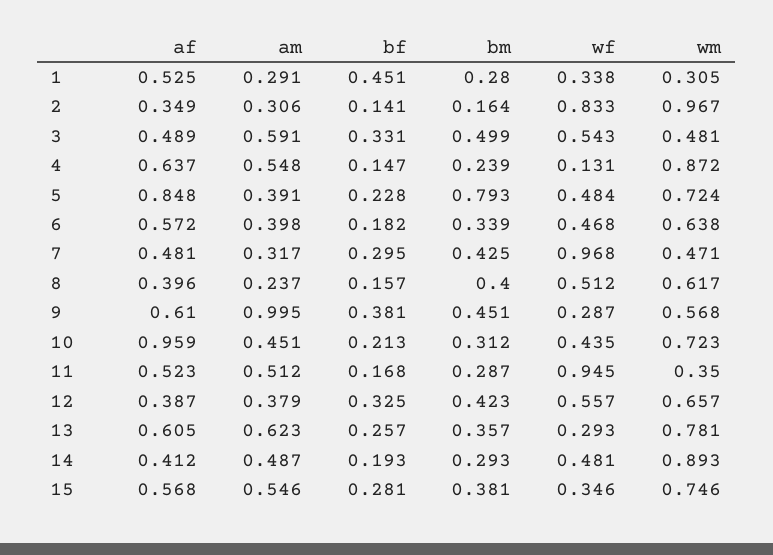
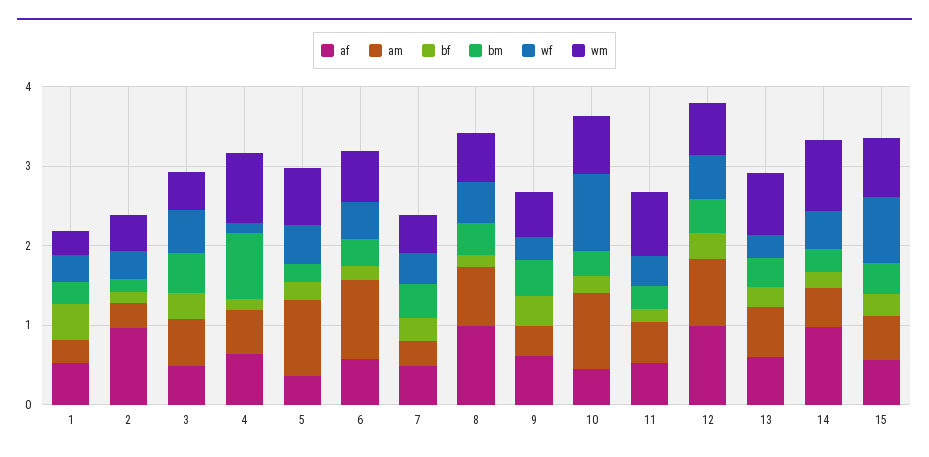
  {
    "af": {
      "1": 0.525,
-     "2": 0.349,
+     "2": 1,
      "3": 0.489,
      "4": 0.637,
-     "5": 0.848,
+     "5": 0.4,
      "6": 0.572,
      "7": 0.481,
-     "8": 0.396,
+     "8": 1,
      "9": 0.61,
-     "10": 0.959,
+     "10": 0.4,
      "11": 0.523,
-     "12": 0.387,
+     "12": 1,
      "13": 0.605,
-     "14": 0.412,
+     "14": 1,
      "15": 0.568
    },
    "am": {
      "1": 0.291,
      "2": 0.306,
      "3": 0.591,
      "4": 0.548,
-     "5": 0.391,
+     "5": 1,
-     "6": 0.398,
+     "6": 1,
      "7": 0.317,
-     "8": 0.237,
+     "8": 0.8,
-     "9": 0.995,
+     "9": 0.4,
-     "10": 0.451,
+     "10": 1,
      "11": 0.512,
-     "12": 0.379,
+     "12": 0.8,
      "13": 0.623,
      "14": 0.487,
      "15": 0.546
    },
    "bf": {
      "1": 0.451,
      "2": 0.141,
      "3": 0.331,
      "4": 0.147,
      "5": 0.228,
      "6": 0.182,
      "7": 0.295,
      "8": 0.157,
      "9": 0.381,
      "10": 0.213,
      "11": 0.168,
      "12": 0.325,
      "13": 0.257,
      "14": 0.193,
      "15": 0.281
    },
    "bm": {
      "1": 0.28,
      "2": 0.164,
      "3": 0.499,
-     "4": 0.239,
+     "4": 0.8,
-     "5": 0.793,
+     "5": 0.2,
      "6": 0.339,
      "7": 0.425,
      "8": 0.4,
      "9": 0.451,
      "10": 0.312,
      "11": 0.287,
      "12": 0.423,
      "13": 0.357,
      "14": 0.293,
      "15": 0.381
    },
    "wf": {
      "1": 0.338,
-     "2": 0.833,
+     "2": 0.4,
      "3": 0.543,
      "4": 0.131,
      "5": 0.484,
      "6": 0.468,
-     "7": 0.968,
+     "7": 0.4,
      "8": 0.512,
      "9": 0.287,
-     "10": 0.435,
+     "10": 1,
-     "11": 0.945,
+     "11": 0.4,
      "12": 0.557,
      "13": 0.293,
      "14": 0.481,
-     "15": 0.346
+     "15": 0.8
    },
    "wm": {
      "1": 0.305,
-     "2": 0.967,
+     "2": 0.4,
      "3": 0.481,
      "4": 0.872,
      "5": 0.724,
      "6": 0.638,
      "7": 0.471,
      "8": 0.617,
      "9": 0.568,
      "10": 0.723,
-     "11": 0.35,
+     "11": 0.8,
      "12": 0.657,
      "13": 0.781,
      "14": 0.893,
      "15": 0.746
    }
  }

